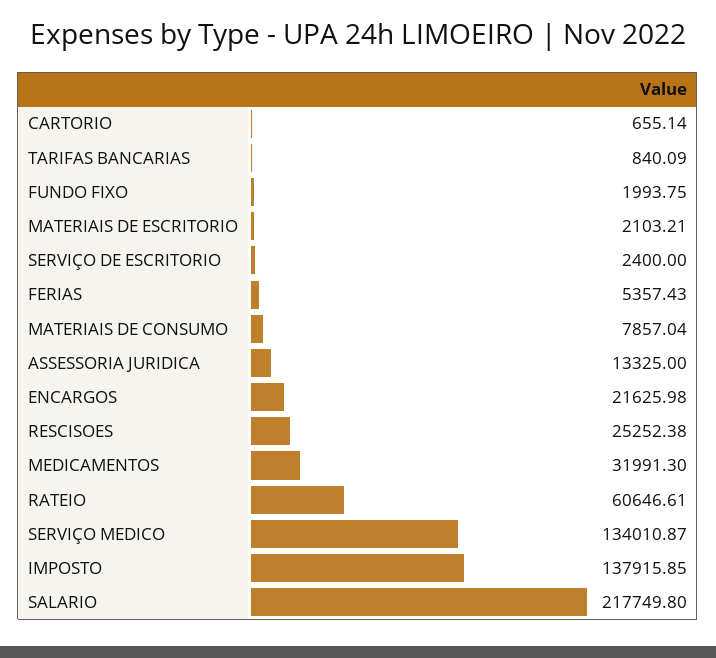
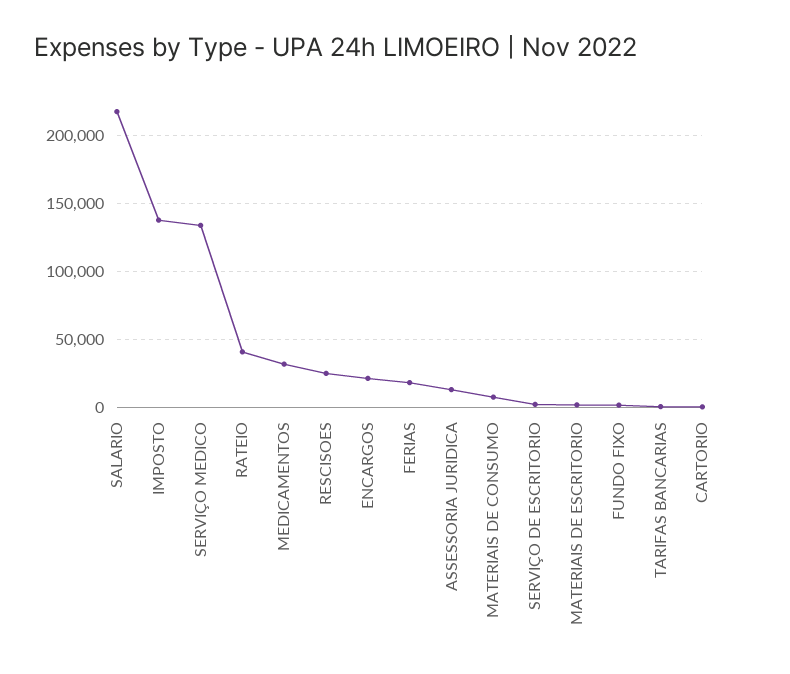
  {
    "CARTORIO": 655.14,
    "TARIFAS BANCARIAS": 840.09,
    "FUNDO FIXO": 1993.75,
    "MATERIAIS DE ESCRITORIO": 2103.21,
    "SERVIÇO DE ESCRITORIO": 2400,
-   "FERIAS": 5357.43,
+   "FERIAS": 20000,
    "MATERIAIS DE CONSUMO": 7857.04,
    "ASSESSORIA JURIDICA": 13325,
    "ENCARGOS": 21625.98,
    "RESCISOES": 25252.38,
    "MEDICAMENTOS": 31991.3,
-   "RATEIO": 60646.61,
+   "RATEIO": 40000,
    "SERVIÇO MEDICO": 134010.87,
    "IMPOSTO": 137915.85,
    "SALARIO": 217749.8
  }

